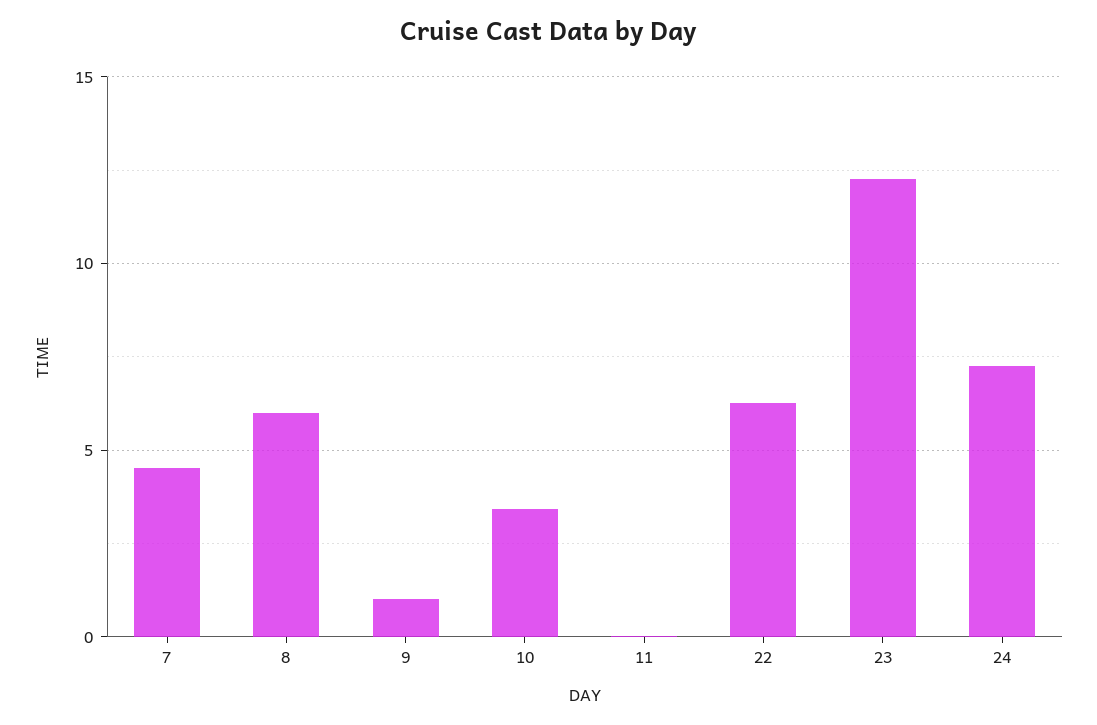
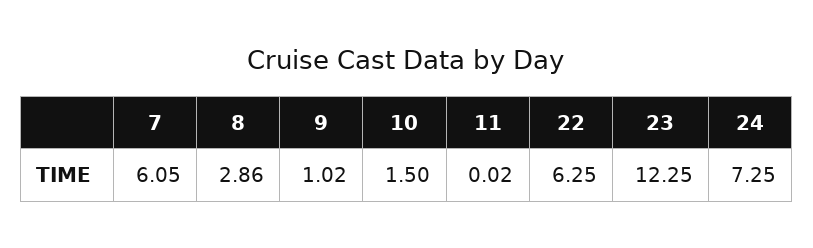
  {
-   "7": 4.5,
+   "7": 6.05,
-   "8": 6,
+   "8": 2.86,
    "9": 1.02,
-   "10": 3.5,
+   "10": 1.5,
    "11": 0.02,
    "22": 6.25,
    "23": 12.25,
    "24": 7.25
  }

